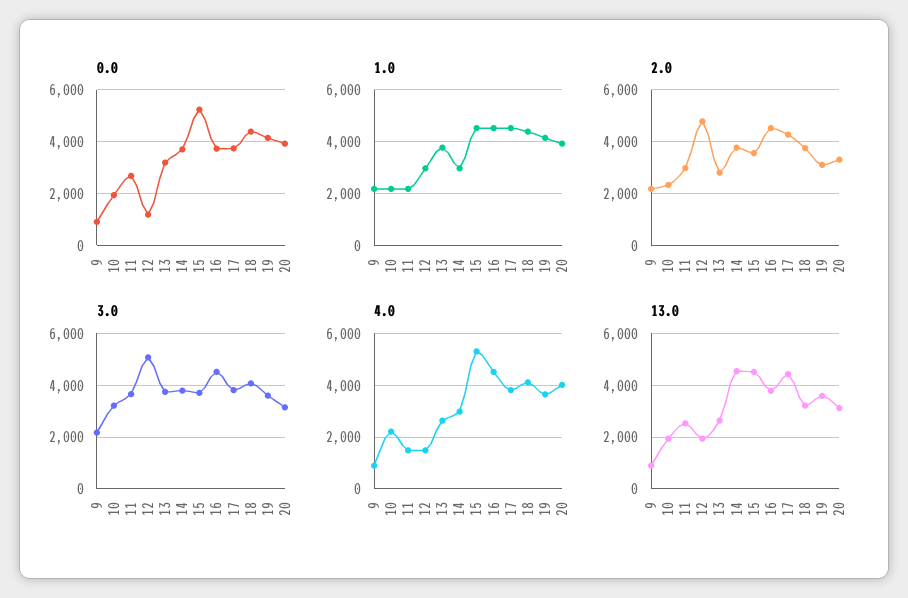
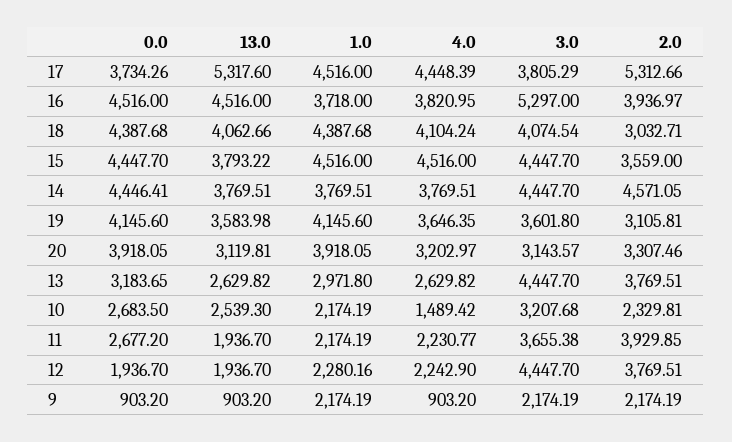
  {
    "0.0": {
      "9": 903.2,
-     "10": 2000,
+     "10": 2683.5,
      "11": 2677.2,
-     "12": 1250,
+     "12": 1936.7,
      "13": 3183.65,
-     "14": 3750,
+     "14": 4446.41,
-     "15": 5250,
+     "15": 4447.7,
-     "16": 3750,
+     "16": 4516,
      "17": 3734.26,
      "18": 4387.68,
      "19": 4145.6,
      "20": 3918.05
    },
    "1.0": {
      "9": 2174.19,
      "10": 2174.19,
      "11": 2174.19,
-     "12": 3000,
+     "12": 2280.16,
-     "13": 3750,
+     "13": 2971.8,
-     "14": 3000,
+     "14": 3769.51,
      "15": 4516,
-     "16": 4500,
+     "16": 3718,
      "17": 4516,
      "18": 4387.68,
      "19": 4145.6,
      "20": 3918.05
    },
    "2.0": {
      "9": 2174.19,
      "10": 2329.81,
-     "11": 3000,
+     "11": 3929.85,
-     "12": 4750,
+     "12": 3769.51,
-     "13": 2750,
+     "13": 3769.51,
-     "14": 3750,
+     "14": 4571.05,
      "15": 3559,
-     "16": 4500,
+     "16": 3936.97,
-     "17": 4250,
+     "17": 5312.66,
-     "18": 3750,
+     "18": 3032.71,
      "19": 3105.81,
      "20": 3307.46
    },
    "3.0": {
      "9": 2174.19,
      "10": 3207.68,
      "11": 3655.38,
-     "12": 5000,
+     "12": 4447.7,
-     "13": 3750,
+     "13": 4447.7,
-     "14": 3750,
+     "14": 4447.7,
-     "15": 3750,
+     "15": 4447.7,
-     "16": 4500,
+     "16": 5297,
      "17": 3805.29,
      "18": 4074.54,
      "19": 3601.8,
      "20": 3143.57
    },
    "4.0": {
      "9": 903.2,
-     "10": 2250,
+     "10": 1489.42,
-     "11": 1500,
+     "11": 2230.77,
-     "12": 1500,
+     "12": 2242.9,
      "13": 2629.82,
-     "14": 3000,
+     "14": 3769.51,
-     "15": 5250,
+     "15": 4516,
-     "16": 4500,
+     "16": 3820.95,
-     "17": 3750,
+     "17": 4448.39,
      "18": 4104.24,
      "19": 3646.35,
-     "20": 4000
+     "20": 3202.97
    },
    "13.0": {
      "9": 903.2,
-     "10": 2000,
+     "10": 2539.3,
-     "11": 2500,
+     "11": 1936.7,
      "12": 1936.7,
      "13": 2629.82,
-     "14": 4500,
+     "14": 3769.51,
-     "15": 4500,
+     "15": 3793.22,
-     "16": 3750,
+     "16": 4516,
-     "17": 4500,
+     "17": 5317.6,
-     "18": 3250,
+     "18": 4062.66,
      "19": 3583.98,
      "20": 3119.81
    }
  }

